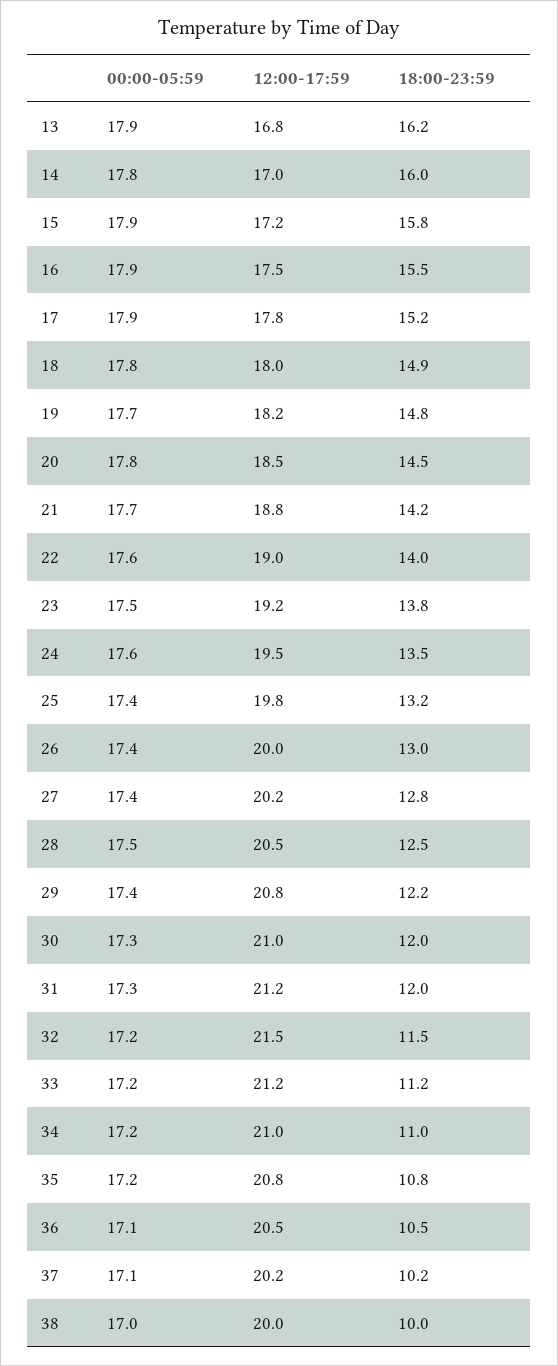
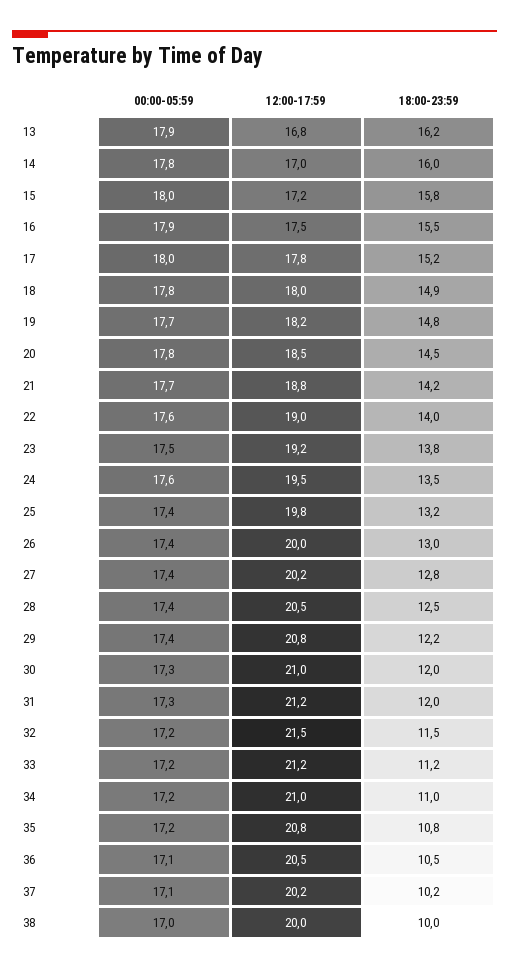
  {
    "00:00-05:59": {
      "13": 17.9,
      "14": 17.8,
-     "15": 17.9,
+     "15": 18,
      "16": 17.9,
-     "17": 17.9,
+     "17": 18,
      "18": 17.8,
      "19": 17.7,
      "20": 17.8,
      "21": 17.7,
      "22": 17.6,
      "23": 17.5,
      "24": 17.6,
      "25": 17.4,
      "26": 17.4,
      "27": 17.4,
-     "28": 17.5,
+     "28": 17.4,
      "29": 17.4,
      "30": 17.3,
      "31": 17.3,
      "32": 17.2,
      "33": 17.2,
      "34": 17.2,
      "35": 17.2,
      "36": 17.1,
      "37": 17.1,
      "38": 17
    },
    "12:00-17:59": {
      "13": 16.8,
      "14": 17,
      "15": 17.2,
      "16": 17.5,
      "17": 17.8,
      "18": 18,
      "19": 18.2,
      "20": 18.5,
      "21": 18.8,
      "22": 19,
      "23": 19.2,
      "24": 19.5,
      "25": 19.8,
      "26": 20,
      "27": 20.2,
      "28": 20.5,
      "29": 20.8,
      "30": 21,
      "31": 21.2,
      "32": 21.5,
      "33": 21.2,
      "34": 21,
      "35": 20.8,
      "36": 20.5,
      "37": 20.2,
      "38": 20
    },
    "18:00-23:59": {
      "13": 16.2,
      "14": 16,
      "15": 15.8,
      "16": 15.5,
      "17": 15.2,
      "18": 14.9,
      "19": 14.8,
      "20": 14.5,
      "21": 14.2,
      "22": 14,
      "23": 13.8,
      "24": 13.5,
      "25": 13.2,
      "26": 13,
      "27": 12.8,
      "28": 12.5,
      "29": 12.2,
      "30": 12,
      "31": 12,
      "32": 11.5,
      "33": 11.2,
      "34": 11,
      "35": 10.8,
      "36": 10.5,
      "37": 10.2,
      "38": 10
    }
  }

